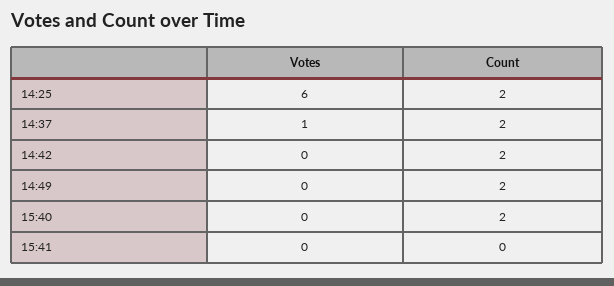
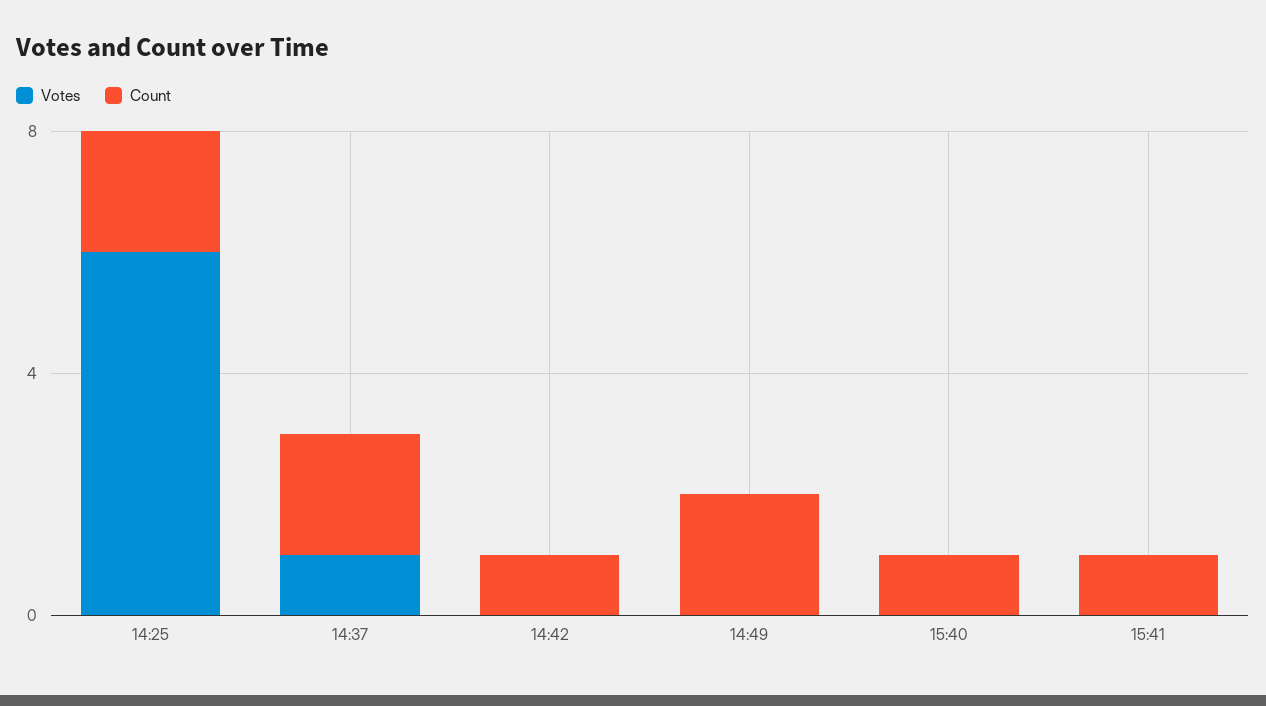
  {
    "Votes": {
      "14:25": 6,
      "14:37": 1,
      "14:42": 0,
      "14:49": 0,
      "15:40": 0,
      "15:41": 0
    },
    "Count": {
      "14:25": 2,
      "14:37": 2,
-     "14:42": 2,
+     "14:42": 1,
      "14:49": 2,
-     "15:40": 2,
+     "15:40": 1,
-     "15:41": 0
+     "15:41": 1
    }
  }

